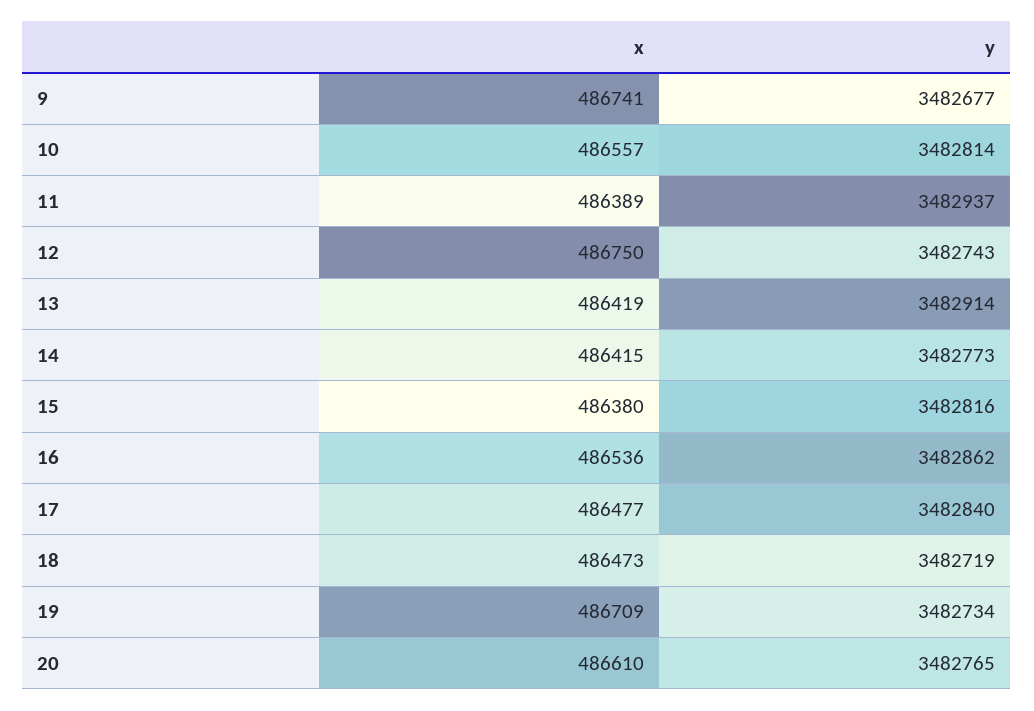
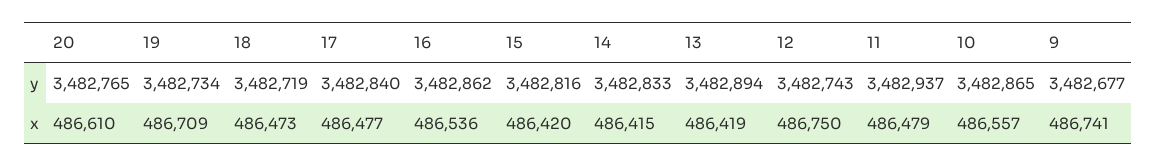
  {
    "x": {
      "9": 486741,
      "10": 486557,
-     "11": 486389,
+     "11": 486479,
      "12": 486750,
      "13": 486419,
      "14": 486415,
-     "15": 486380,
+     "15": 486420,
      "16": 486536,
      "17": 486477,
      "18": 486473,
      "19": 486709,
      "20": 486610
    },
    "y": {
      "9": 3482677,
-     "10": 3482814,
+     "10": 3482865,
      "11": 3482937,
      "12": 3482743,
-     "13": 3482914,
+     "13": 3482894,
-     "14": 3482773,
+     "14": 3482833,
      "15": 3482816,
      "16": 3482862,
      "17": 3482840,
      "18": 3482719,
      "19": 3482734,
      "20": 3482765
    }
  }

